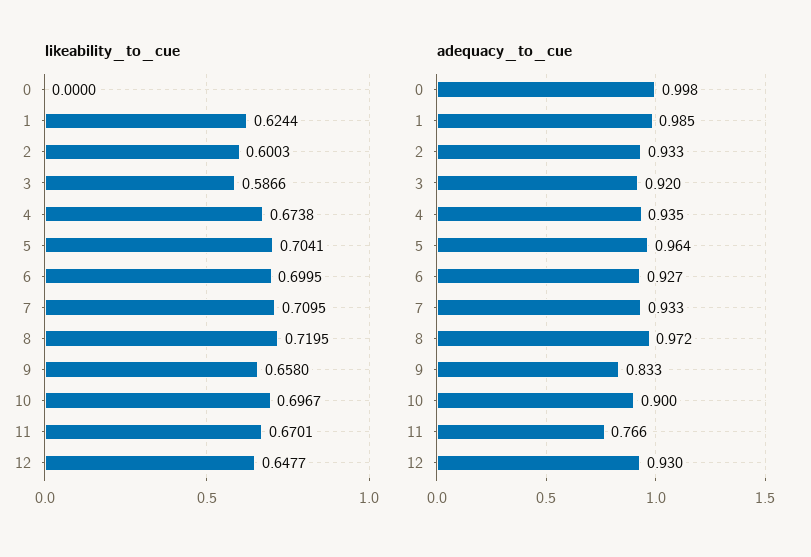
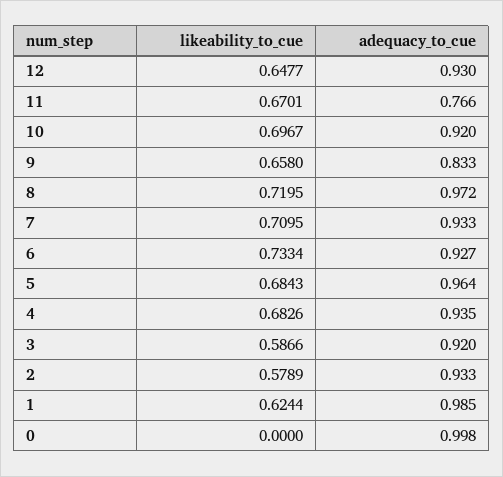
  {
    "likeability_to_cue": {
      "0": 0,
      "1": 0.6244,
-     "2": 0.6003,
+     "2": 0.5789,
      "3": 0.5866,
-     "4": 0.6738,
+     "4": 0.6826,
-     "5": 0.7041,
+     "5": 0.6843,
-     "6": 0.6995,
+     "6": 0.7334,
      "7": 0.7095,
      "8": 0.7195,
      "9": 0.658,
      "10": 0.6967,
      "11": 0.6701,
      "12": 0.6477
    },
    "adequacy_to_cue": {
      "0": 0.998,
      "1": 0.985,
      "2": 0.933,
      "3": 0.92,
      "4": 0.935,
      "5": 0.964,
      "6": 0.927,
      "7": 0.933,
      "8": 0.972,
      "9": 0.833,
-     "10": 0.9,
+     "10": 0.92,
      "11": 0.766,
      "12": 0.93
    }
  }

